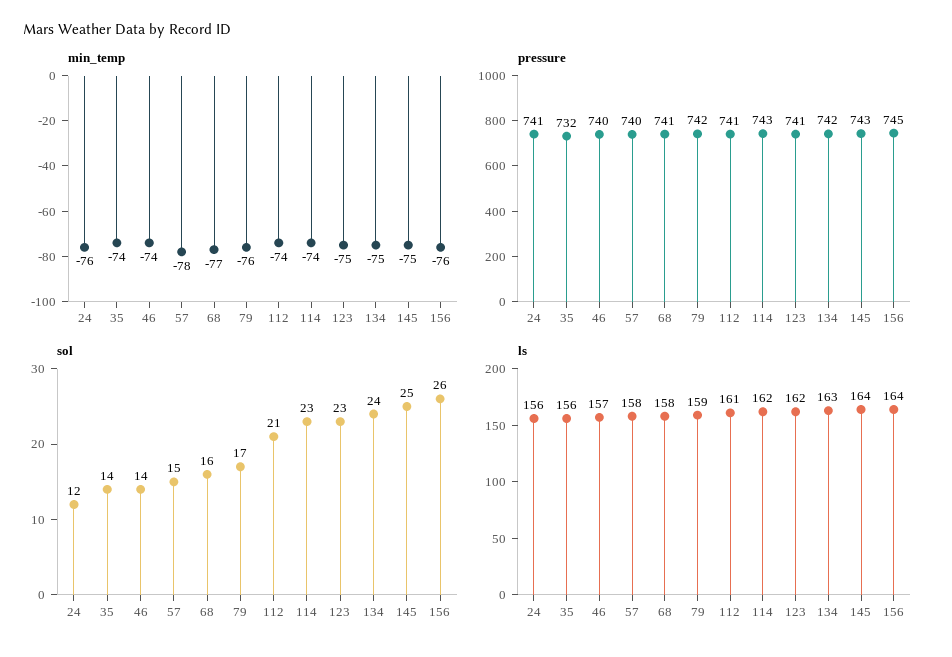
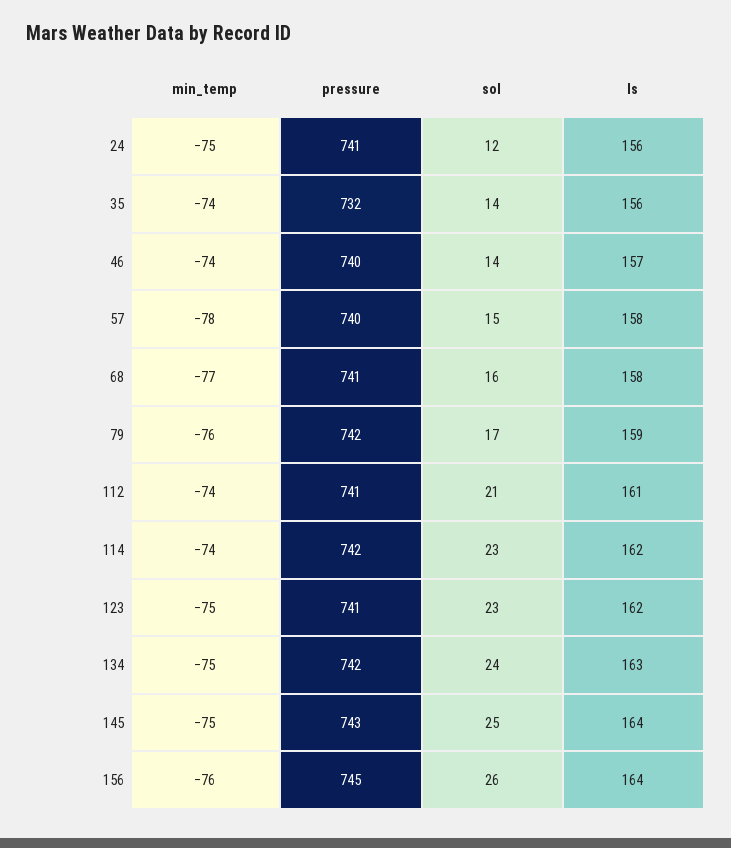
  {
    "min_temp": {
-     "24": -76,
+     "24": -75,
      "35": -74,
      "46": -74,
      "57": -78,
      "68": -77,
      "79": -76,
      "112": -74,
      "114": -74,
      "123": -75,
      "134": -75,
      "145": -75,
      "156": -76
    },
    "pressure": {
      "24": 741,
      "35": 732,
      "46": 740,
      "57": 740,
      "68": 741,
      "79": 742,
      "112": 741,
-     "114": 743,
+     "114": 742,
      "123": 741,
      "134": 742,
      "145": 743,
      "156": 745
    },
    "sol": {
      "24": 12,
      "35": 14,
      "46": 14,
      "57": 15,
      "68": 16,
      "79": 17,
      "112": 21,
      "114": 23,
      "123": 23,
      "134": 24,
      "145": 25,
      "156": 26
    },
    "ls": {
      "24": 156,
      "35": 156,
      "46": 157,
      "57": 158,
      "68": 158,
      "79": 159,
      "112": 161,
      "114": 162,
      "123": 162,
      "134": 163,
      "145": 164,
      "156": 164
    }
  }

